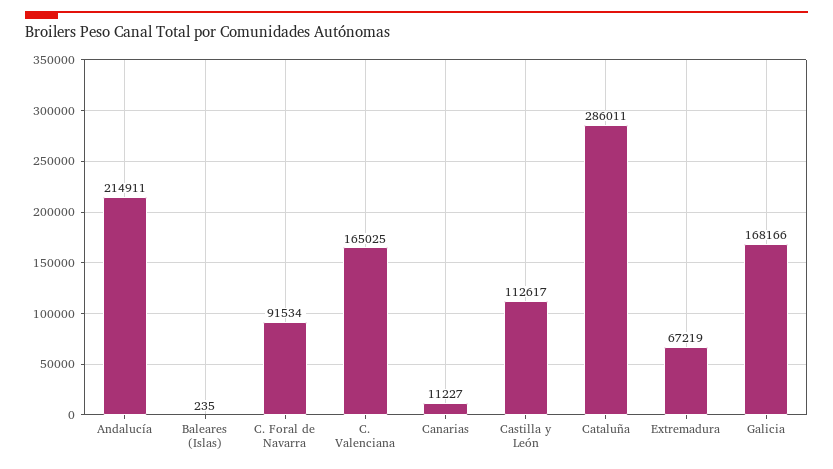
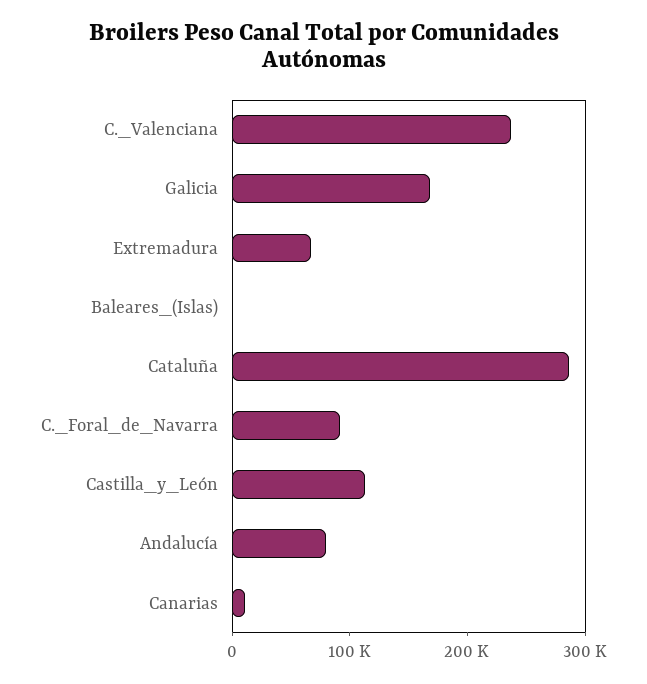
  {
-   "Andalucía": 214911,
+   "Andalucía": 80000,
    "Baleares (Islas)": 235,
    "C. Foral de Navarra": 91534,
-   "C. Valenciana": 165025,
+   "C. Valenciana": 240000,
    "Canarias": 11227,
    "Castilla y León": 112617,
    "Cataluña": 286011,
    "Extremadura": 67219,
    "Galicia": 168166
  }

